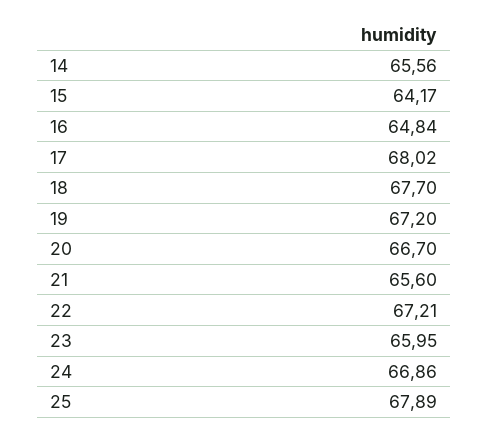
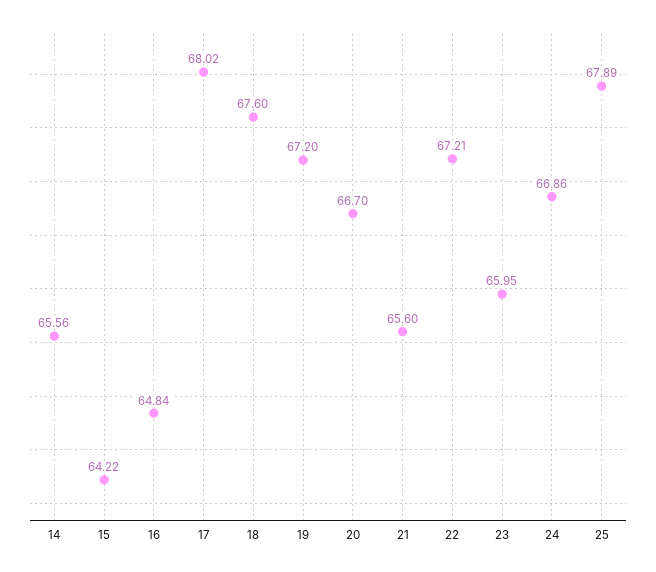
  {
    "14": 65.56,
-   "15": 64.17,
+   "15": 64.22,
    "16": 64.84,
    "17": 68.02,
-   "18": 67.7,
+   "18": 67.6,
    "19": 67.2,
    "20": 66.7,
    "21": 65.6,
    "22": 67.21,
    "23": 65.95,
    "24": 66.86,
    "25": 67.89
  }

